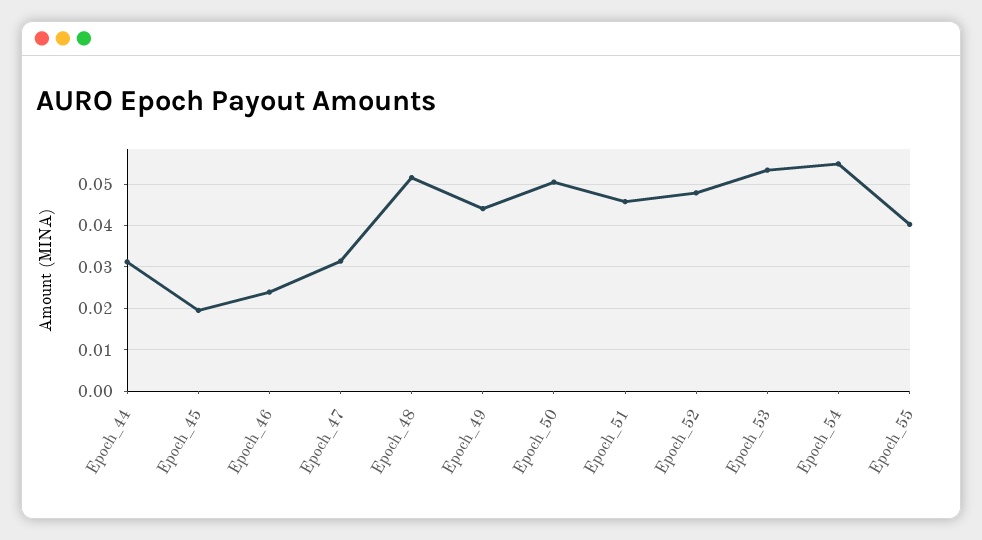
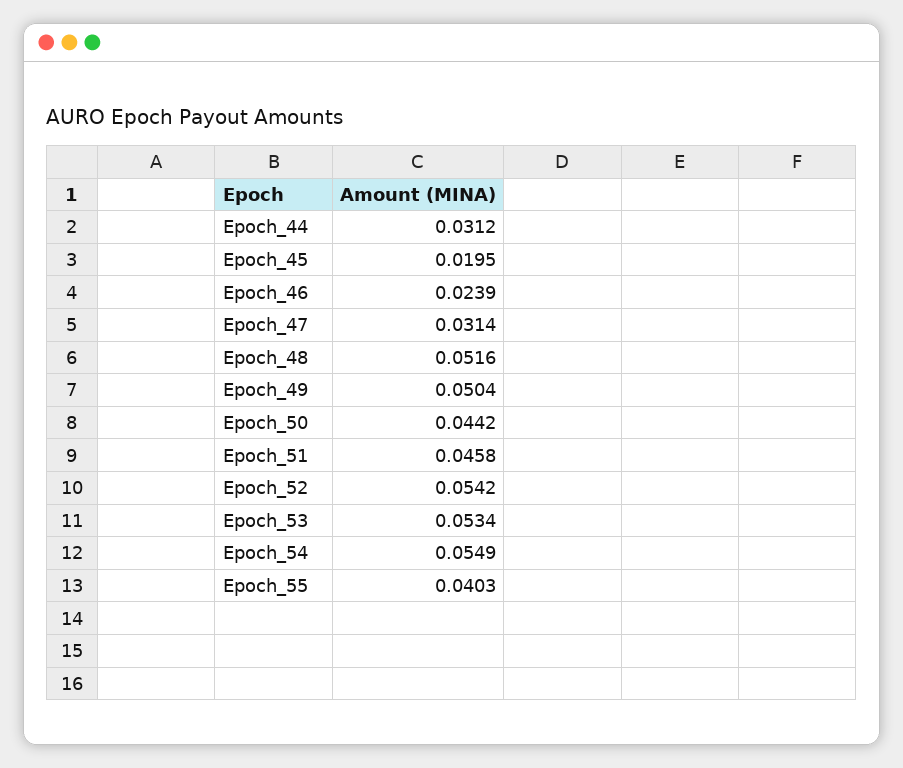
  {
    "Epoch_44": 0.0312,
    "Epoch_45": 0.0195,
    "Epoch_46": 0.0239,
    "Epoch_47": 0.0314,
    "Epoch_48": 0.0516,
-   "Epoch_49": 0.044,
+   "Epoch_49": 0.0504,
-   "Epoch_50": 0.05,
+   "Epoch_50": 0.0442,
    "Epoch_51": 0.0458,
-   "Epoch_52": 0.048,
+   "Epoch_52": 0.0542,
    "Epoch_53": 0.0534,
    "Epoch_54": 0.0549,
    "Epoch_55": 0.0403
  }

